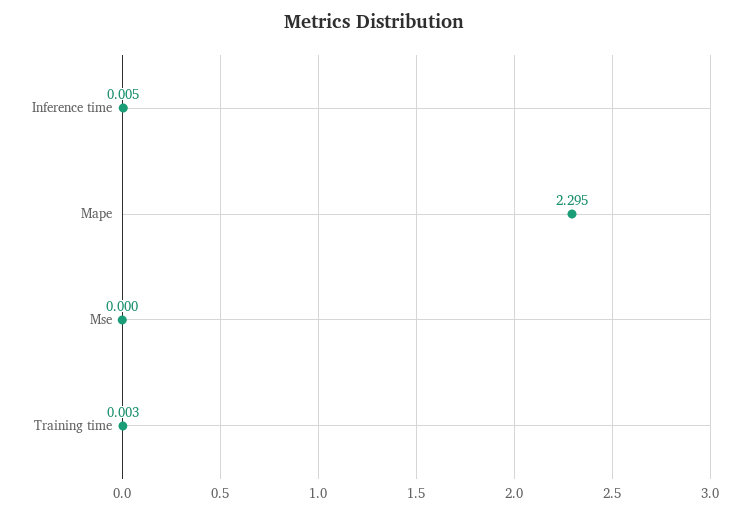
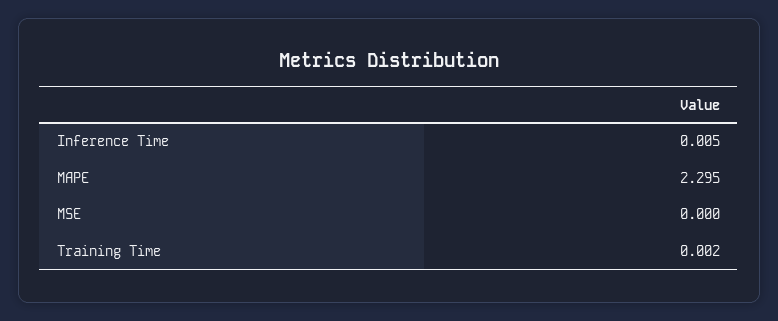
  {
    "Inference time": 0.005,
    "Mape": 2.295,
    "Mse": 0,
-   "Training time": 0.003
+   "Training time": 0.002
  }

